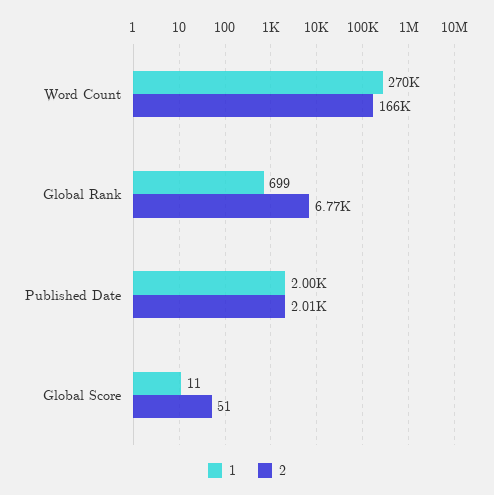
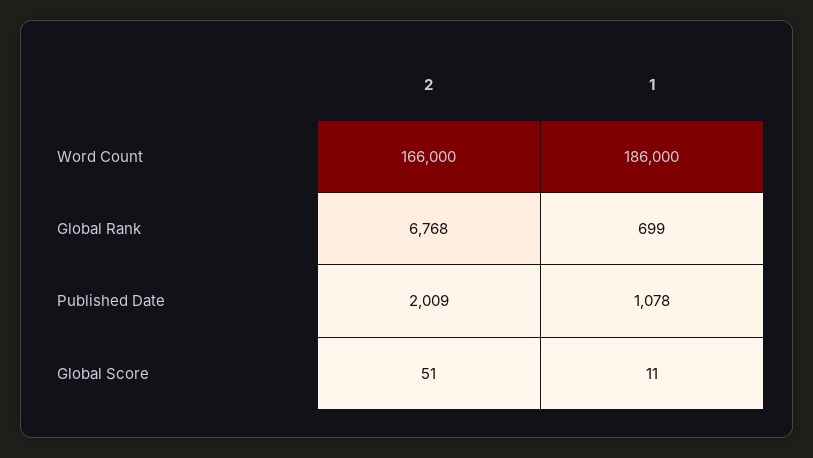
  {
    "1": {
-     "Word Count": 270000,
+     "Word Count": 186000,
      "Global Rank": 699,
-     "Published Date": 2000,
+     "Published Date": 1078,
      "Global Score": 11
    },
    "2": {
      "Word Count": 166000,
      "Global Rank": 6768,
      "Published Date": 2009,
      "Global Score": 51
    }
  }

